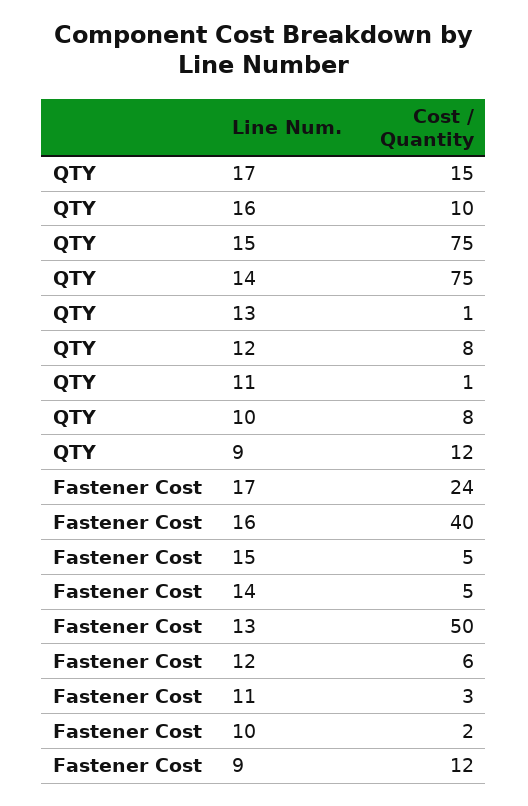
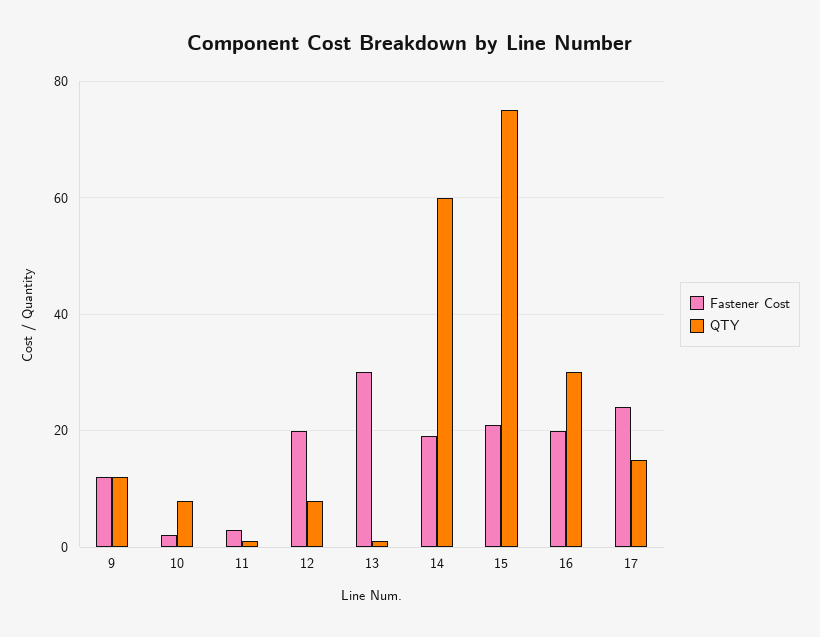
  {
    "QTY": {
      "17": 15,
-     "16": 10,
+     "16": 30,
      "15": 75,
-     "14": 75,
+     "14": 60,
      "13": 1,
      "12": 8,
      "11": 1,
      "10": 8,
      "9": 12
    },
    "Fastener Cost": {
      "17": 24,
-     "16": 40,
+     "16": 20,
-     "15": 5,
+     "15": 20,
-     "14": 5,
+     "14": 20,
-     "13": 50,
+     "13": 30,
-     "12": 6,
+     "12": 20,
      "11": 3,
      "10": 2,
      "9": 12
    }
  }

